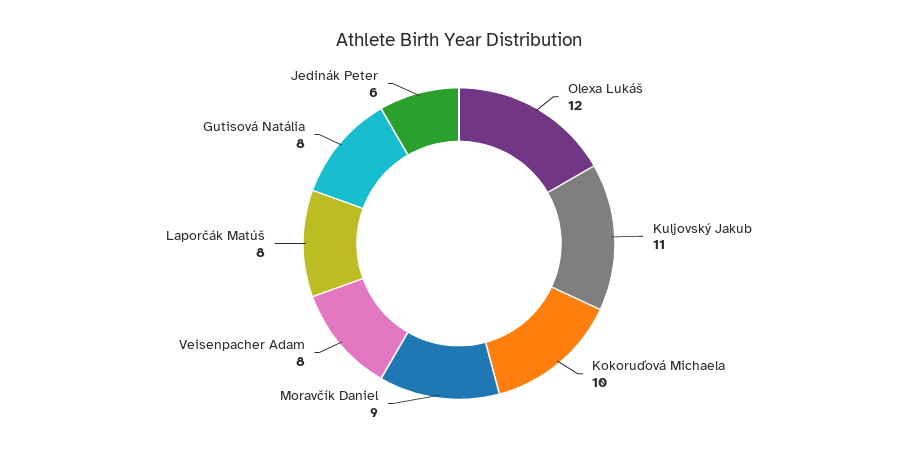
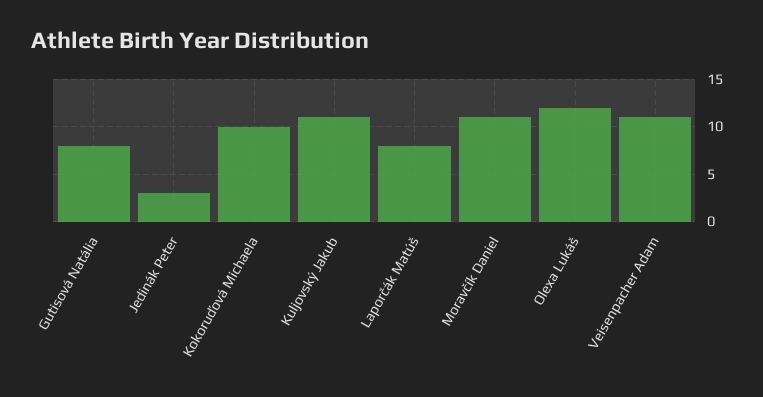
  {
    "Olexa Lukáš": 12,
    "Kuljovský Jakub": 11,
    "Kokoruďová Michaela": 10,
-   "Moravčík Daniel": 9,
+   "Moravčík Daniel": 11,
-   "Veisenpacher Adam": 8,
+   "Veisenpacher Adam": 11,
    "Laporčák Matúš": 8,
    "Gutisová Natália": 8,
-   "Jedinák Peter": 6
+   "Jedinák Peter": 3
  }

